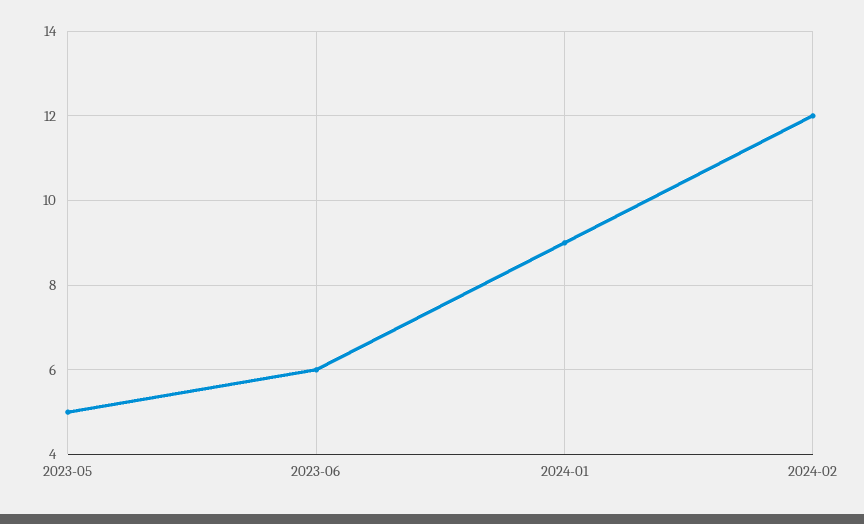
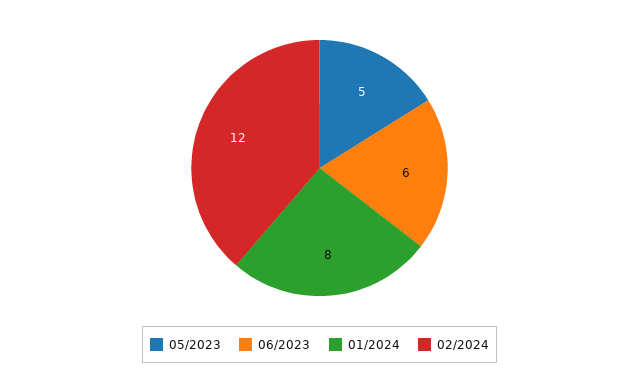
  {
    "2023-05": 5,
    "2023-06": 6,
-   "2024-01": 9,
+   "2024-01": 8,
    "2024-02": 12
  }

